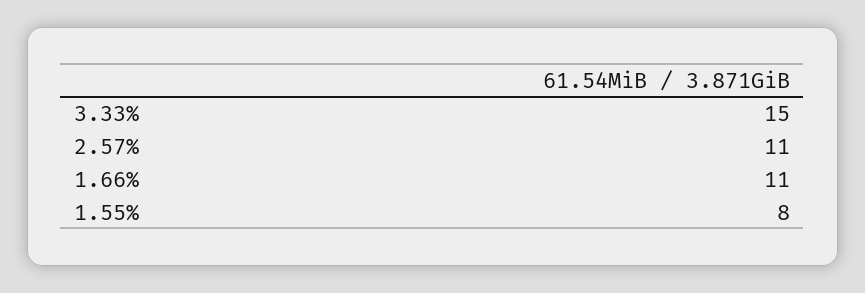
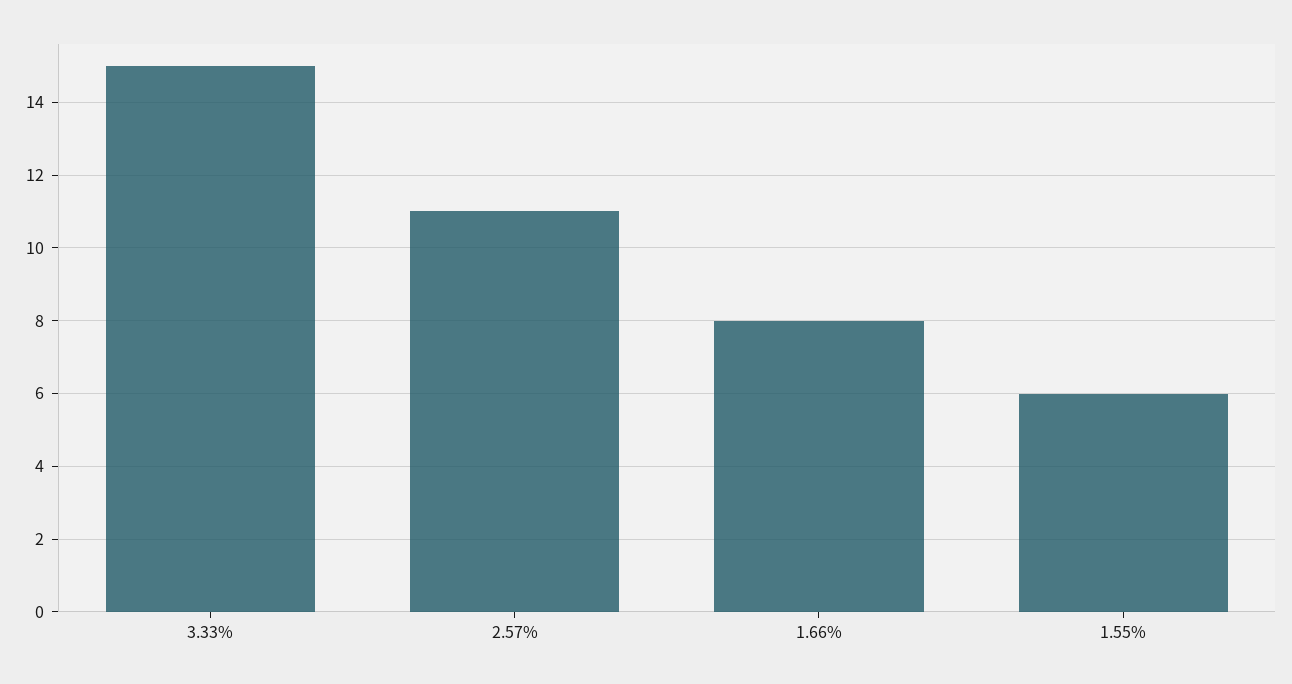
  {
    "3.33%": 15,
    "2.57%": 11,
-   "1.66%": 11,
+   "1.66%": 8,
-   "1.55%": 8
+   "1.55%": 6
  }

